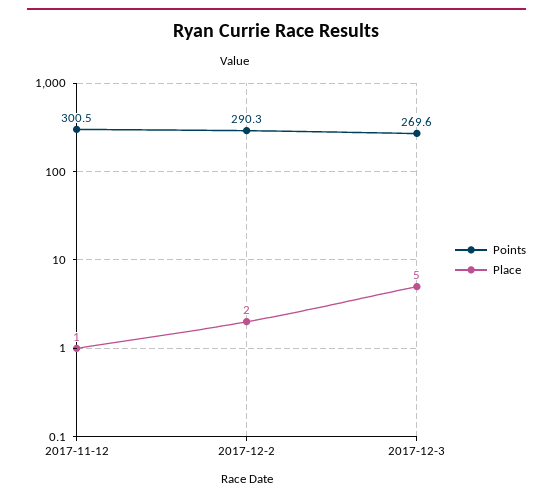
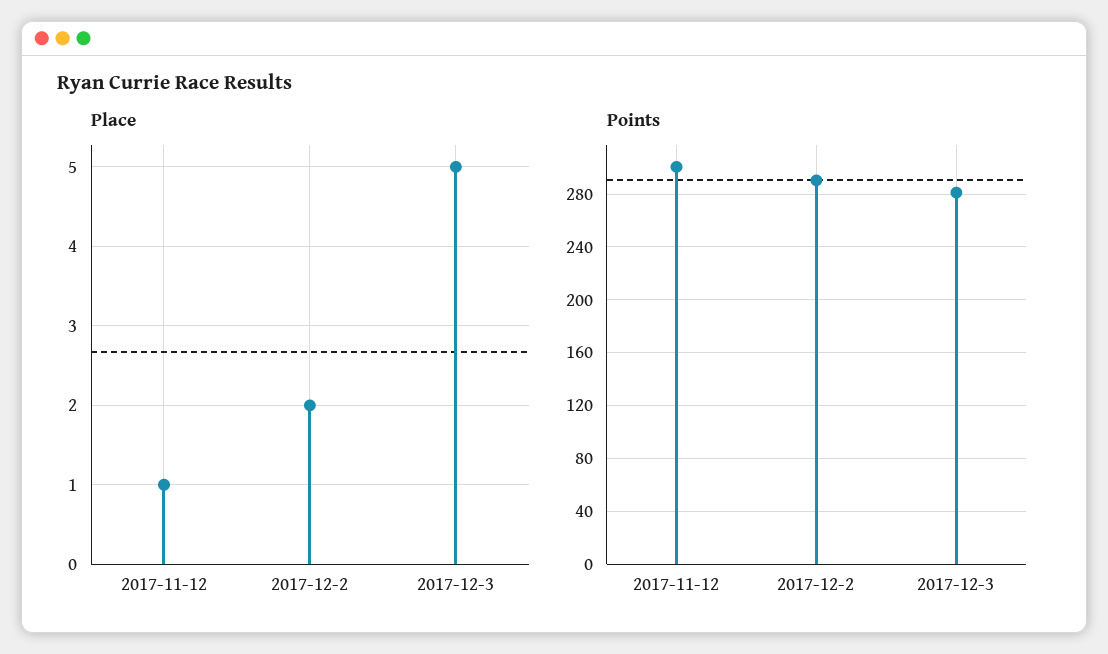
  {
    "Points": {
      "2017-11-12": 300.5,
      "2017-12-2": 290.3,
-     "2017-12-3": 269.6
+     "2017-12-3": 280
    },
    "Place": {
      "2017-11-12": 1,
      "2017-12-2": 2,
      "2017-12-3": 5
    }
  }

